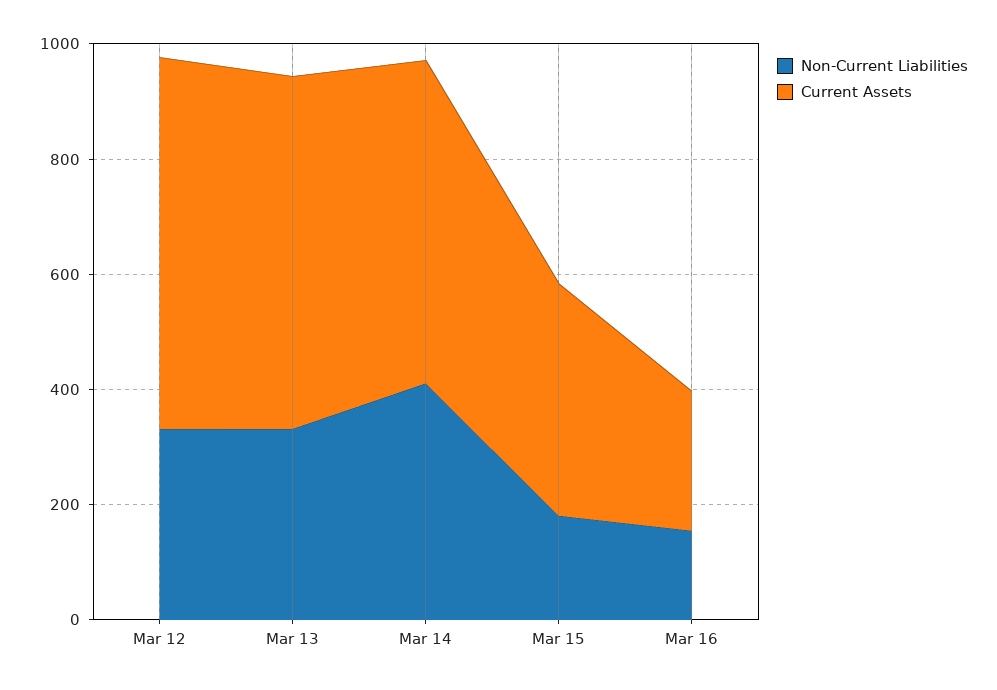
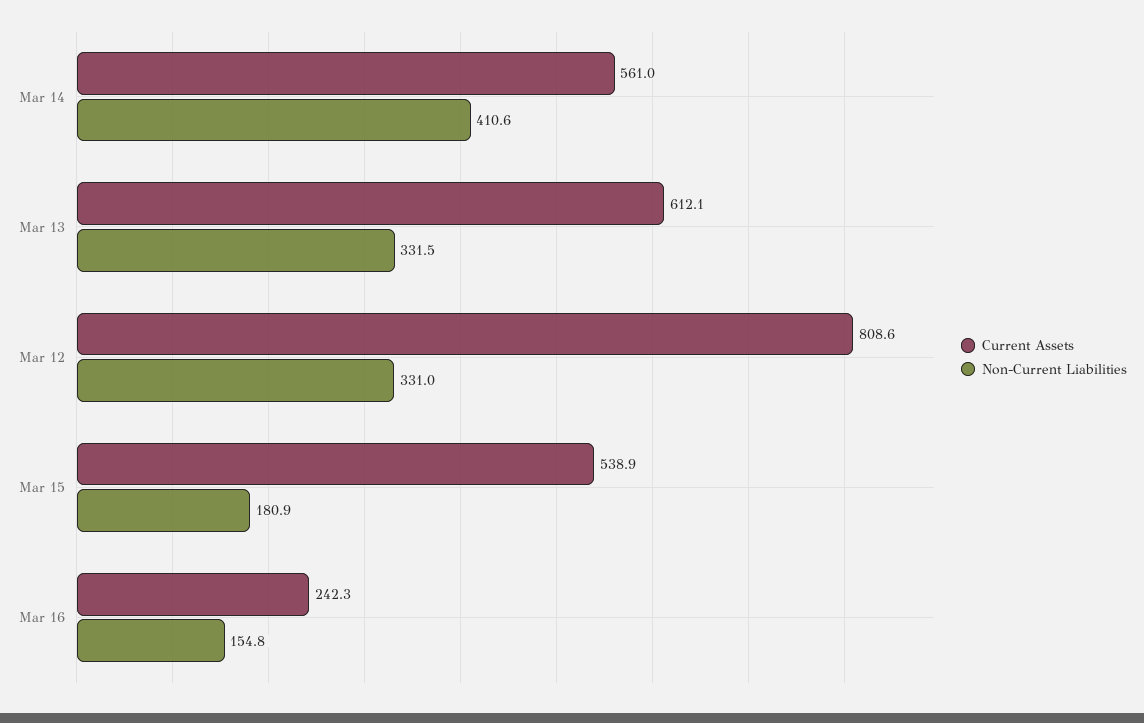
  {
    "Non-Current Liabilities": {
      "Mar 12": 331,
      "Mar 13": 331.5,
      "Mar 14": 410.6,
      "Mar 15": 180.9,
      "Mar 16": 154.8
    },
    "Current Assets": {
-     "Mar 12": 650,
+     "Mar 12": 808.6,
      "Mar 13": 612.1,
      "Mar 14": 561,
-     "Mar 15": 400,
+     "Mar 15": 538.9,
      "Mar 16": 242.3
    }
  }

